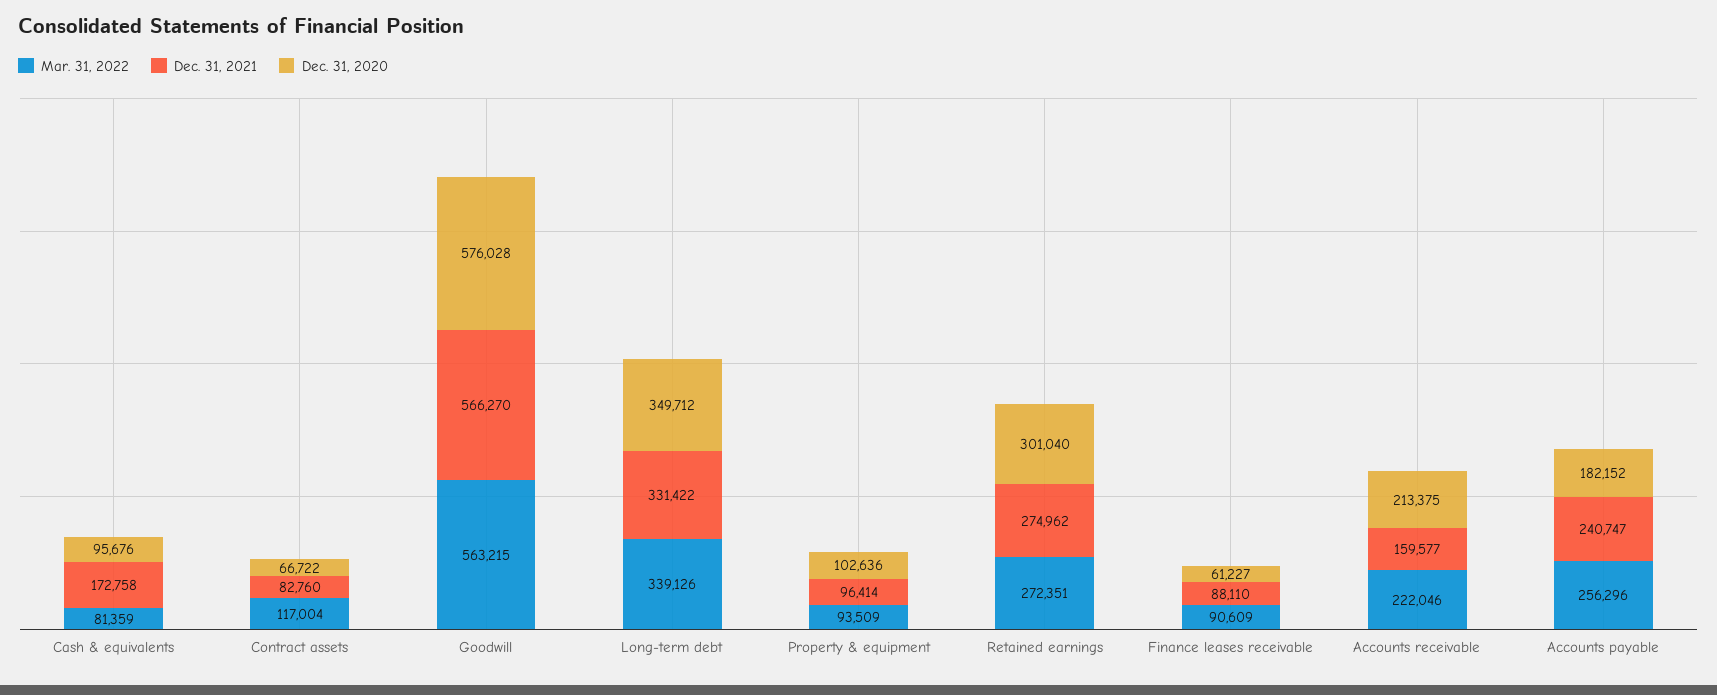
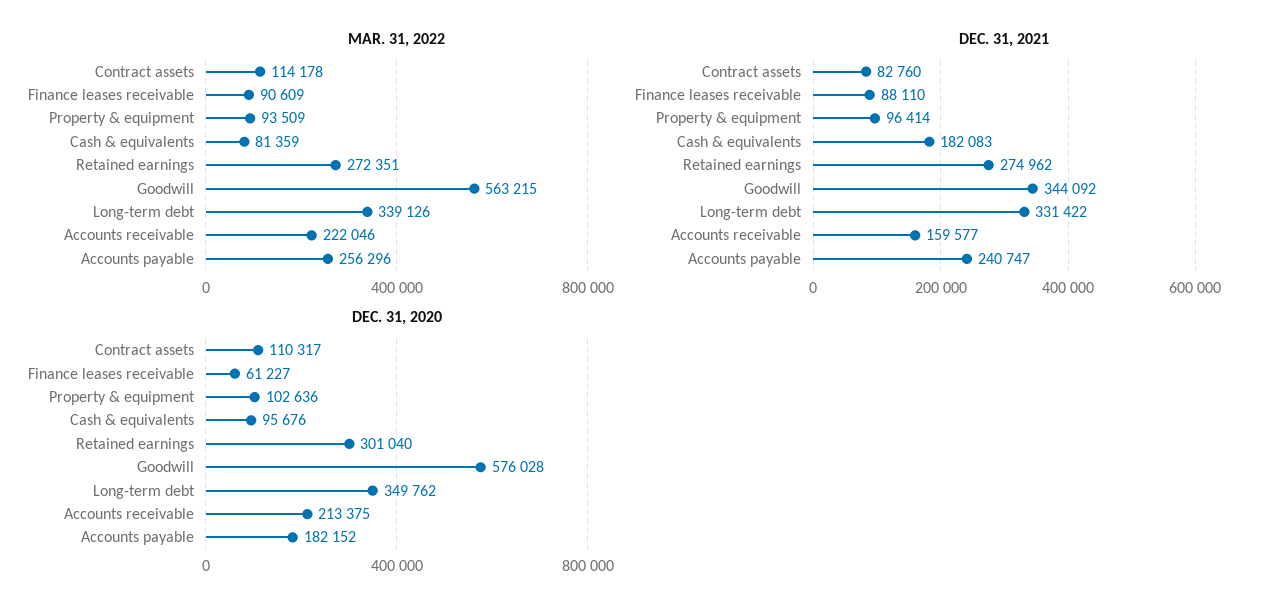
  {
    "Mar. 31, 2022": {
      "Cash & equivalents": 81359,
-     "Contract assets": 117004,
+     "Contract assets": 114178,
      "Goodwill": 563215,
      "Long-term debt": 339126,
      "Property & equipment": 93509,
      "Retained earnings": 272351,
      "Finance leases receivable": 90609,
      "Accounts receivable": 222046,
      "Accounts payable": 256296
    },
    "Dec. 31, 2021": {
-     "Cash & equivalents": 172758,
+     "Cash & equivalents": 182083,
      "Contract assets": 82760,
-     "Goodwill": 566270,
+     "Goodwill": 344092,
      "Long-term debt": 331422,
      "Property & equipment": 96414,
      "Retained earnings": 274962,
      "Finance leases receivable": 88110,
      "Accounts receivable": 159577,
      "Accounts payable": 240747
    },
    "Dec. 31, 2020": {
      "Cash & equivalents": 95676,
-     "Contract assets": 66722,
+     "Contract assets": 110317,
      "Goodwill": 576028,
-     "Long-term debt": 349712,
+     "Long-term debt": 349762,
      "Property & equipment": 102636,
      "Retained earnings": 301040,
      "Finance leases receivable": 61227,
      "Accounts receivable": 213375,
      "Accounts payable": 182152
    }
  }

